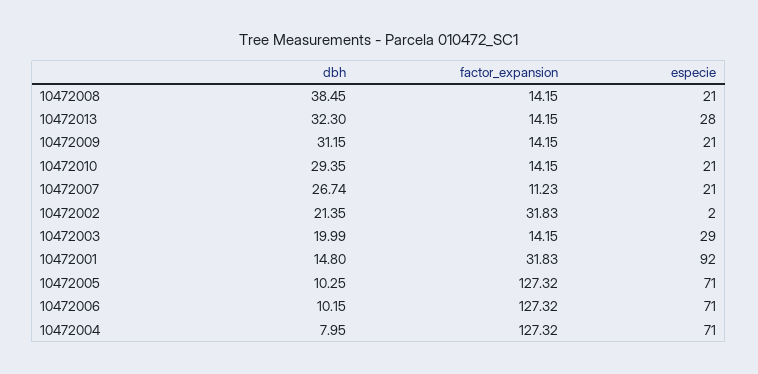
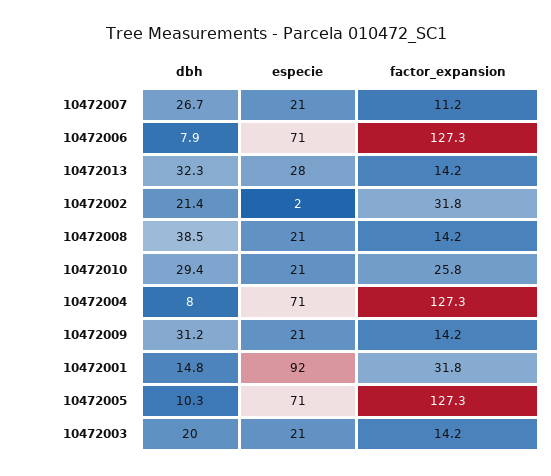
  {
    "dbh": {
      "10472008": 38.45,
      "10472013": 32.3,
      "10472009": 31.15,
      "10472010": 29.35,
      "10472007": 26.74,
      "10472002": 21.35,
      "10472003": 19.99,
      "10472001": 14.8,
      "10472005": 10.25,
-     "10472006": 10.15,
+     "10472006": 7.9,
      "10472004": 7.95
    },
    "factor_expansion": {
      "10472008": 14.15,
      "10472013": 14.15,
      "10472009": 14.15,
-     "10472010": 14.15,
+     "10472010": 25.8,
      "10472007": 11.23,
      "10472002": 31.83,
      "10472003": 14.15,
      "10472001": 31.83,
      "10472005": 127.32,
      "10472006": 127.32,
      "10472004": 127.32
    },
    "especie": {
      "10472008": 21,
      "10472013": 28,
      "10472009": 21,
      "10472010": 21,
      "10472007": 21,
      "10472002": 2,
-     "10472003": 29,
+     "10472003": 21,
      "10472001": 92,
      "10472005": 71,
      "10472006": 71,
      "10472004": 71
    }
  }

